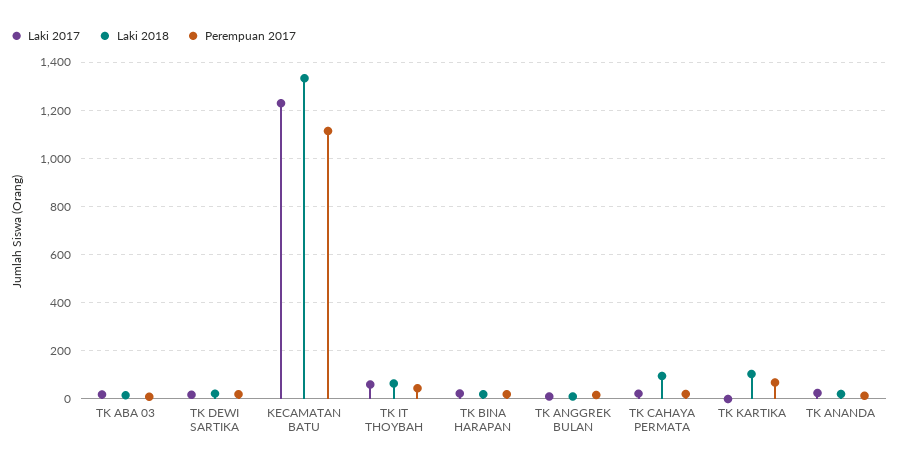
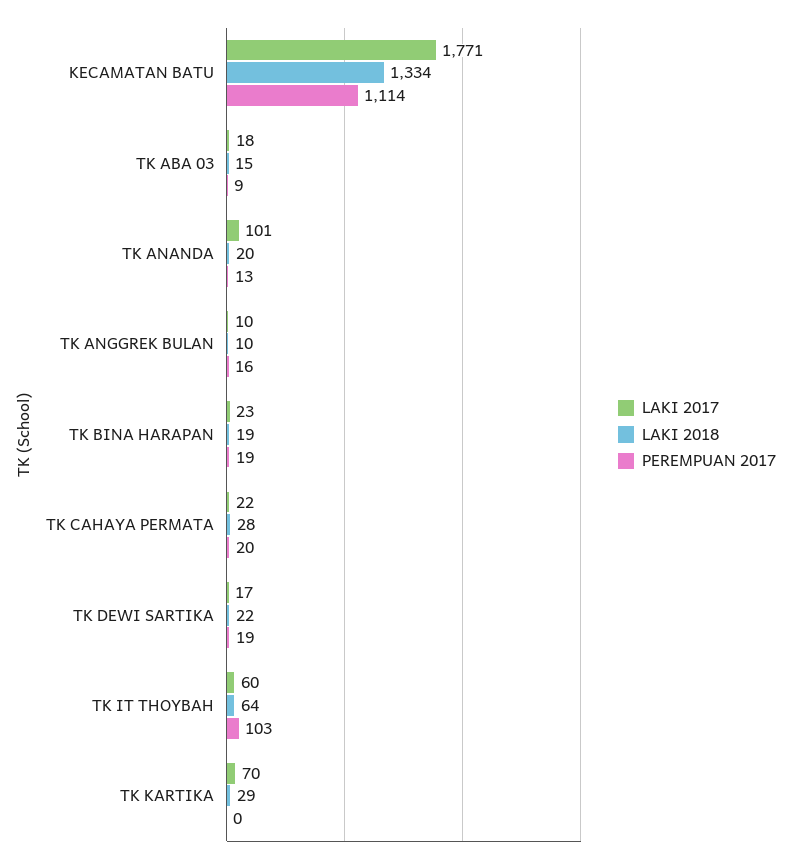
  {
    "Laki 2017": {
      "TK ABA 03": 18,
      "TK DEWI SARTIKA": 17,
-     "KECAMATAN BATU": 1225,
+     "KECAMATAN BATU": 1771,
      "TK IT THOYBAH": 60,
      "TK BINA HARAPAN": 23,
      "TK ANGGREK BULAN": 10,
      "TK CAHAYA PERMATA": 22,
-     "TK KARTIKA": 0,
+     "TK KARTIKA": 70,
-     "TK ANANDA": 25
+     "TK ANANDA": 101
    },
    "Laki 2018": {
      "TK ABA 03": 15,
      "TK DEWI SARTIKA": 22,
      "KECAMATAN BATU": 1334,
      "TK IT THOYBAH": 64,
      "TK BINA HARAPAN": 19,
      "TK ANGGREK BULAN": 10,
-     "TK CAHAYA PERMATA": 100,
+     "TK CAHAYA PERMATA": 28,
-     "TK KARTIKA": 100,
+     "TK KARTIKA": 29,
      "TK ANANDA": 20
    },
    "Perempuan 2017": {
      "TK ABA 03": 9,
      "TK DEWI SARTIKA": 19,
      "KECAMATAN BATU": 1114,
-     "TK IT THOYBAH": 50,
+     "TK IT THOYBAH": 103,
      "TK BINA HARAPAN": 19,
      "TK ANGGREK BULAN": 16,
      "TK CAHAYA PERMATA": 20,
-     "TK KARTIKA": 75,
+     "TK KARTIKA": 0,
      "TK ANANDA": 13
    }
  }

